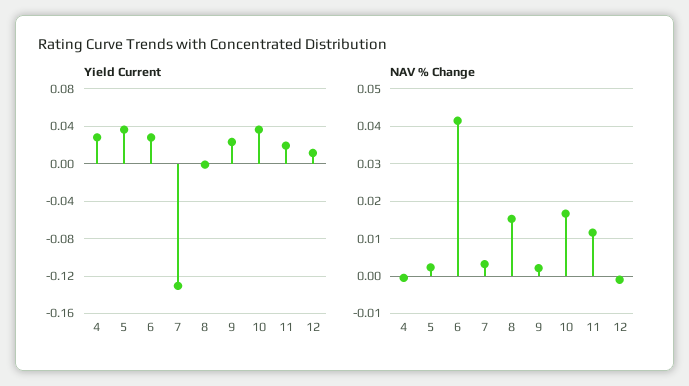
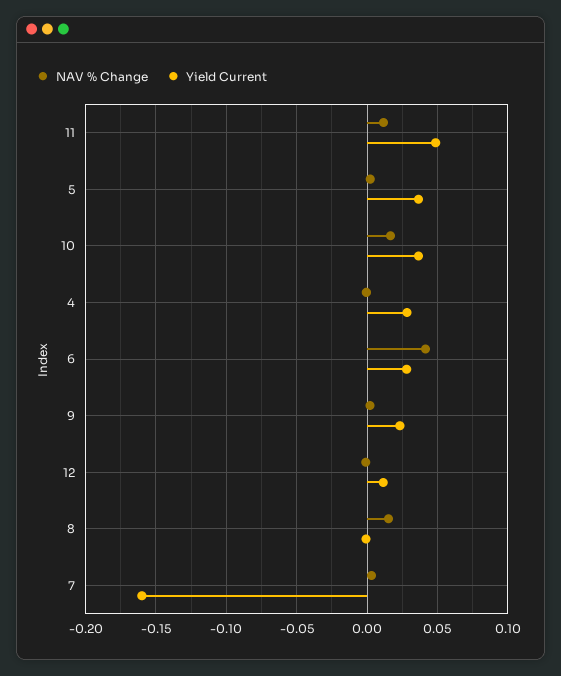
  {
    "Yield Current": {
      "4": 0.03,
      "5": 0.035,
      "6": 0.03,
-     "7": -0.13,
+     "7": -0.16,
      "8": 0,
      "9": 0.025,
      "10": 0.035,
-     "11": 0.02,
+     "11": 0.05,
      "12": 0.01
    },
    "NAV % Change": {
      "4": 0,
      "5": 0.002,
      "6": 0.042,
      "7": 0.004,
      "8": 0.016,
      "9": 0.002,
      "10": 0.016,
      "11": 0.012,
      "12": -0.002
    }
  }

